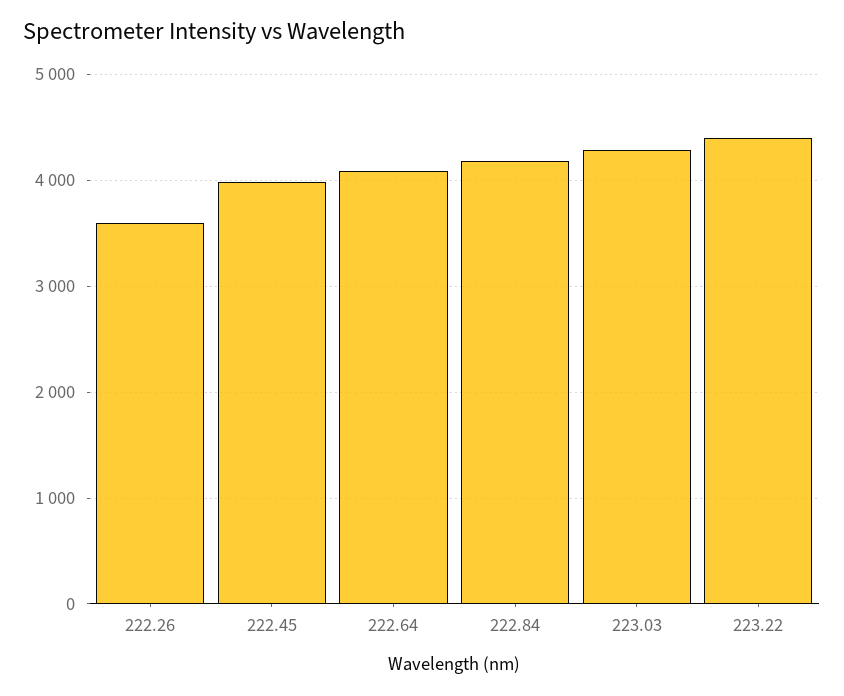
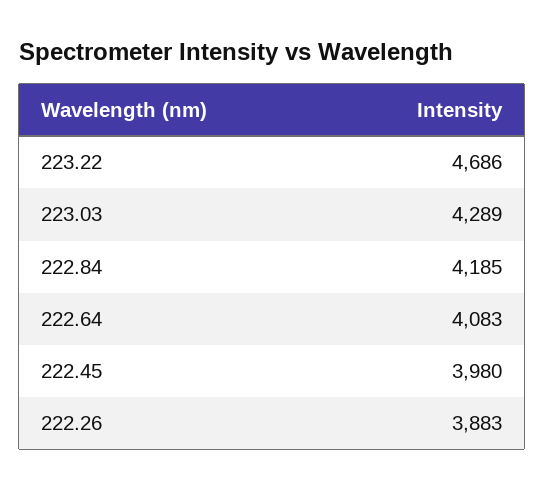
  {
-   "222.26": 3600,
+   "222.26": 3883,
    "222.45": 3980,
    "222.64": 4083,
    "222.84": 4185,
    "223.03": 4289,
-   "223.22": 4400
+   "223.22": 4686
  }

